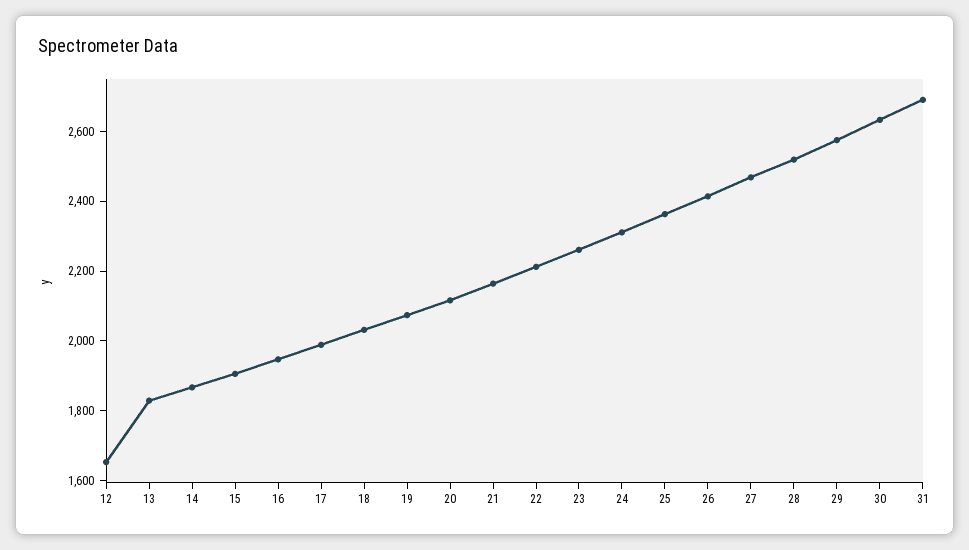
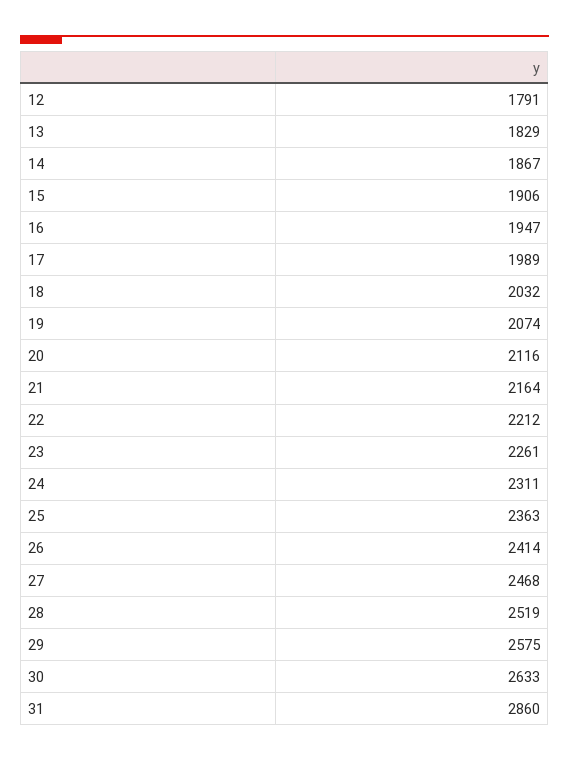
  {
-   "12": 1650,
+   "12": 1791,
    "13": 1829,
    "14": 1867,
    "15": 1906,
    "16": 1947,
    "17": 1989,
    "18": 2032,
    "19": 2074,
    "20": 2116,
    "21": 2164,
    "22": 2212,
    "23": 2261,
    "24": 2311,
    "25": 2363,
    "26": 2414,
    "27": 2468,
    "28": 2519,
    "29": 2575,
    "30": 2633,
-   "31": 2700
+   "31": 2860
  }

